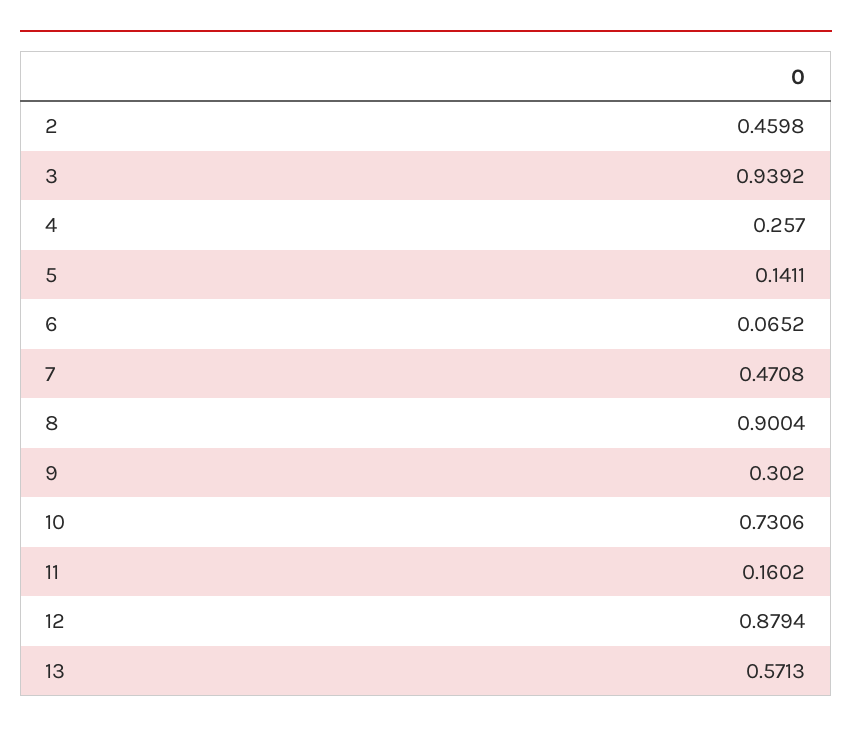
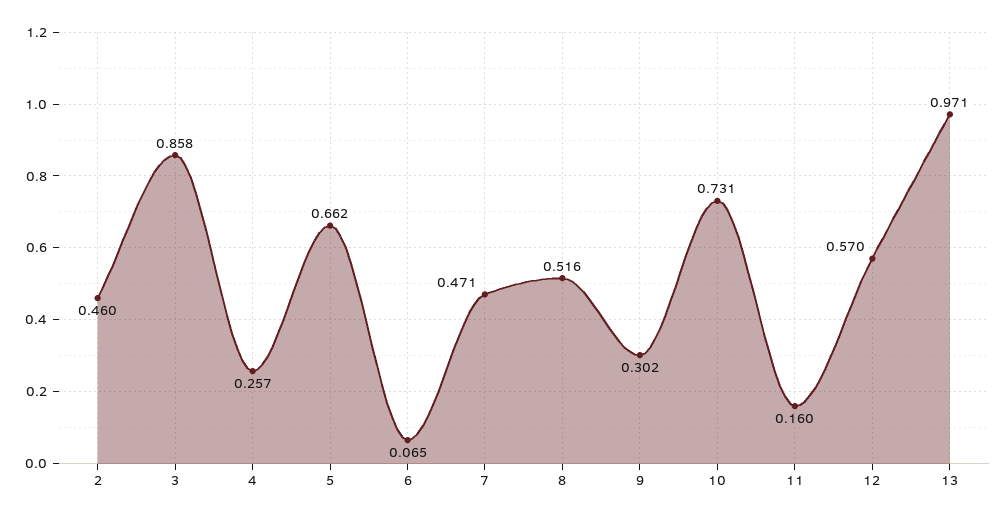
  {
    "2": 0.4598,
-   "3": 0.9392,
+   "3": 0.858,
    "4": 0.257,
-   "5": 0.1411,
+   "5": 0.662,
    "6": 0.0652,
    "7": 0.4708,
-   "8": 0.9004,
+   "8": 0.516,
    "9": 0.302,
    "10": 0.7306,
    "11": 0.1602,
-   "12": 0.8794,
+   "12": 0.57,
-   "13": 0.5713
+   "13": 0.971
  }

